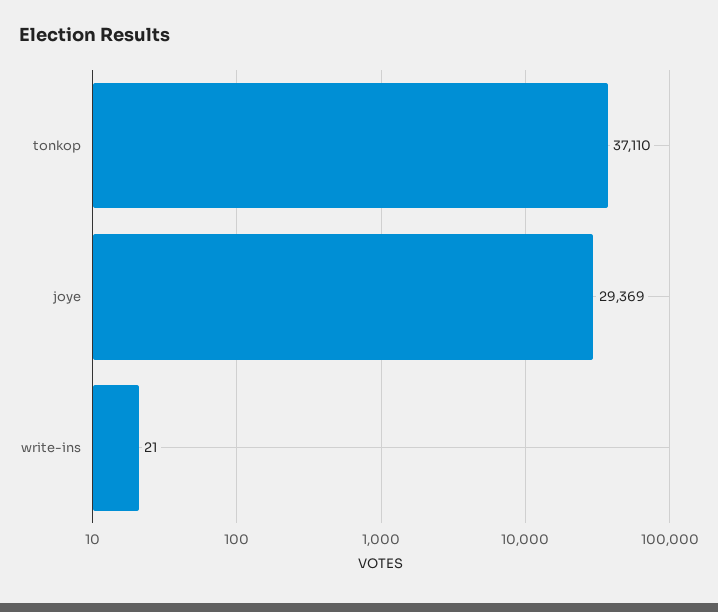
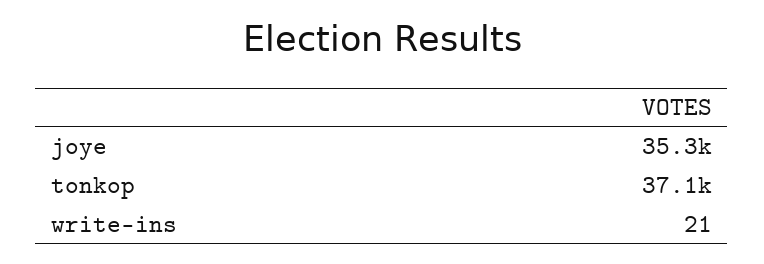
  {
    "tonkop": 37110,
-   "joye": 29369,
+   "joye": 35300,
    "write-ins": 21
  }

